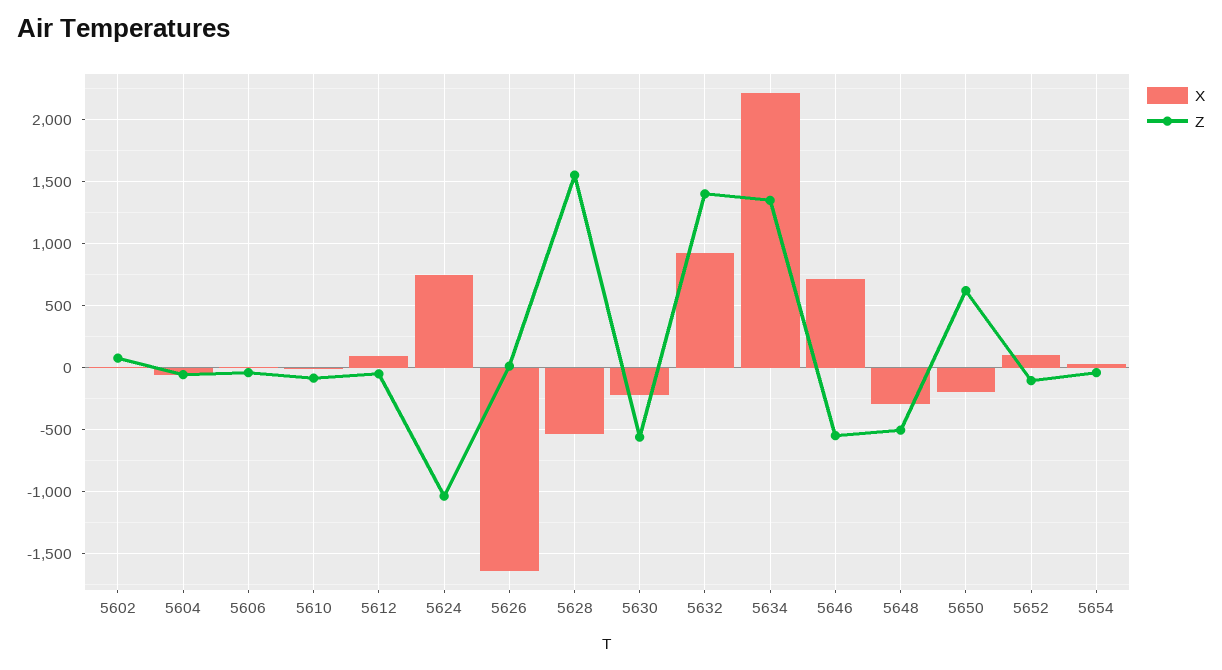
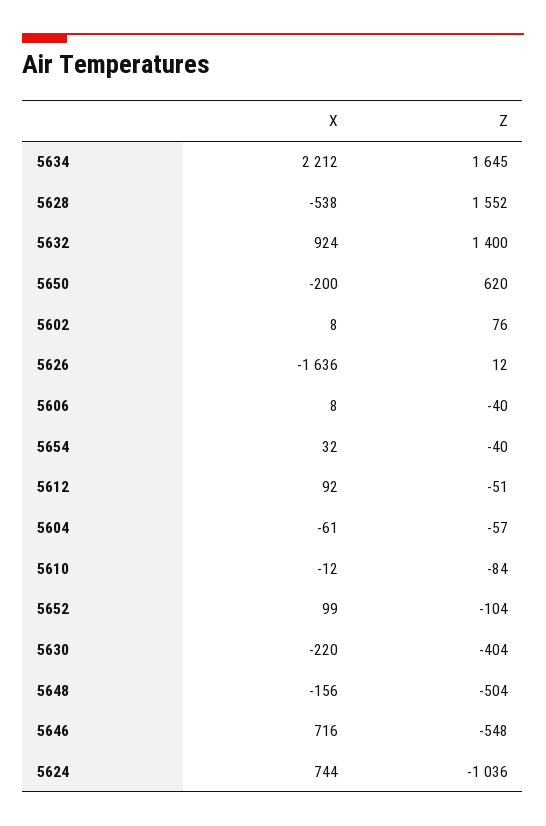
  {
    "X": {
      "5602": 8,
      "5604": -61,
      "5606": 8,
      "5610": -12,
      "5612": 92,
      "5624": 744,
      "5626": -1636,
      "5628": -538,
      "5630": -220,
      "5632": 924,
      "5634": 2212,
      "5646": 716,
-     "5648": -300,
+     "5648": -156,
      "5650": -200,
      "5652": 99,
      "5654": 32
    },
    "Z": {
      "5602": 76,
      "5604": -57,
      "5606": -40,
      "5610": -84,
      "5612": -51,
      "5624": -1036,
      "5626": 12,
      "5628": 1552,
-     "5630": -550,
+     "5630": -404,
      "5632": 1400,
-     "5634": 1350,
+     "5634": 1645,
      "5646": -548,
      "5648": -504,
      "5650": 620,
      "5652": -104,
      "5654": -40
    }
  }

